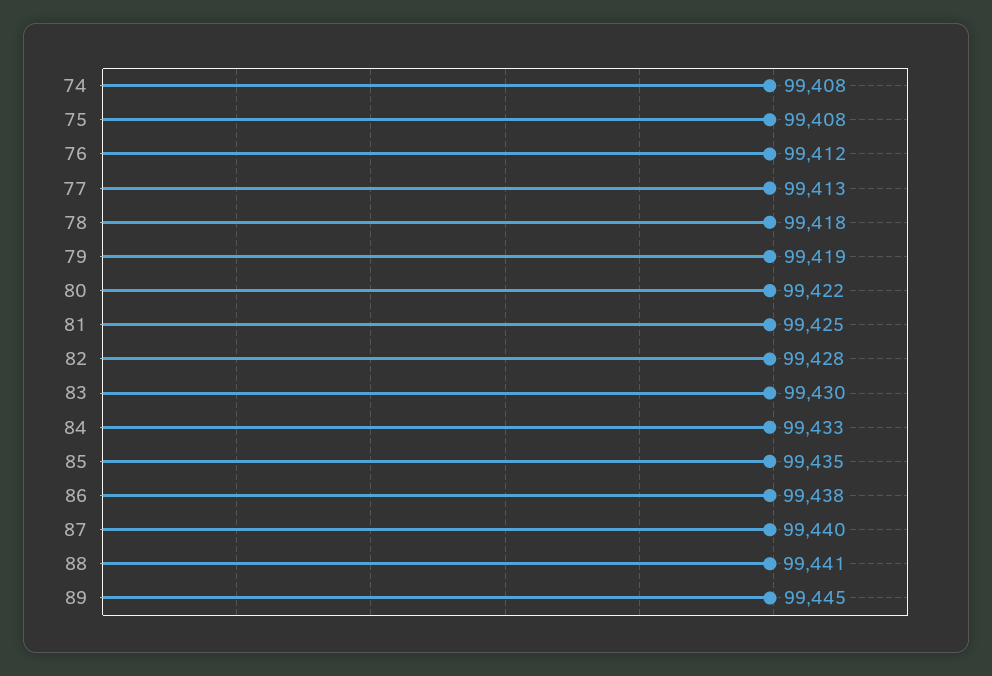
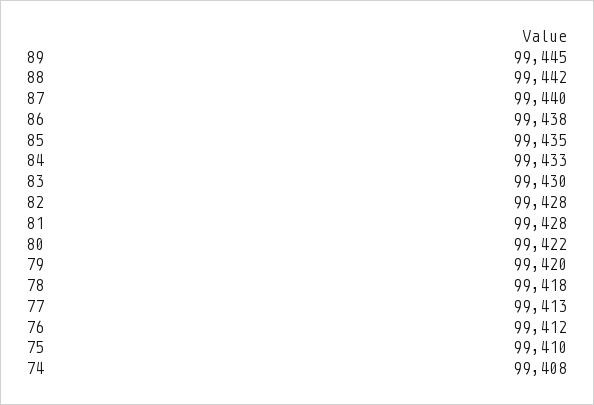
  {
    "74": 99408,
-   "75": 99408,
+   "75": 99410,
    "76": 99412,
    "77": 99413,
    "78": 99418,
-   "79": 99419,
+   "79": 99420,
    "80": 99422,
-   "81": 99425,
+   "81": 99428,
    "82": 99428,
    "83": 99430,
    "84": 99433,
    "85": 99435,
    "86": 99438,
    "87": 99440,
-   "88": 99441,
+   "88": 99442,
    "89": 99445
  }

